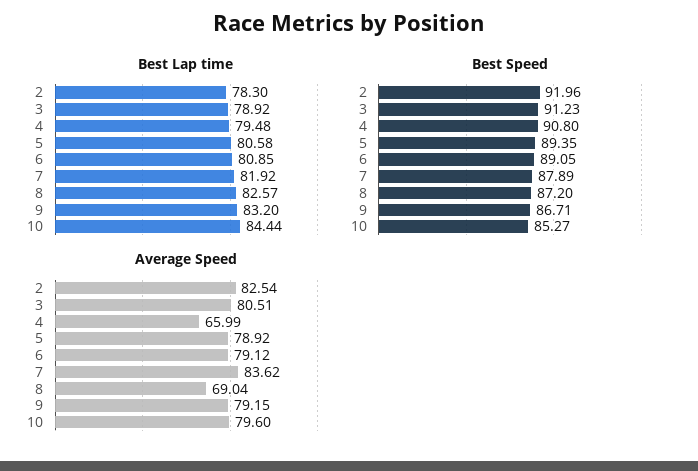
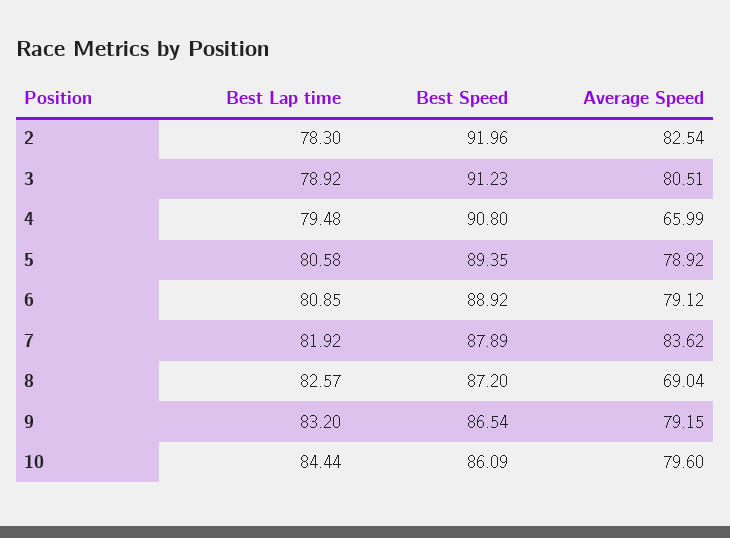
  {
    "Best Lap time": {
      "2": 78.3,
      "3": 78.92,
      "4": 79.48,
      "5": 80.58,
      "6": 80.85,
      "7": 81.92,
      "8": 82.57,
      "9": 83.2,
      "10": 84.44
    },
    "Best Speed": {
      "2": 91.96,
      "3": 91.23,
      "4": 90.8,
      "5": 89.35,
-     "6": 89.05,
+     "6": 88.92,
      "7": 87.89,
      "8": 87.2,
-     "9": 86.71,
+     "9": 86.54,
-     "10": 85.27
+     "10": 86.09
    },
    "Average Speed": {
      "2": 82.54,
      "3": 80.51,
      "4": 65.99,
      "5": 78.92,
      "6": 79.12,
      "7": 83.62,
      "8": 69.04,
      "9": 79.15,
      "10": 79.6
    }
  }

